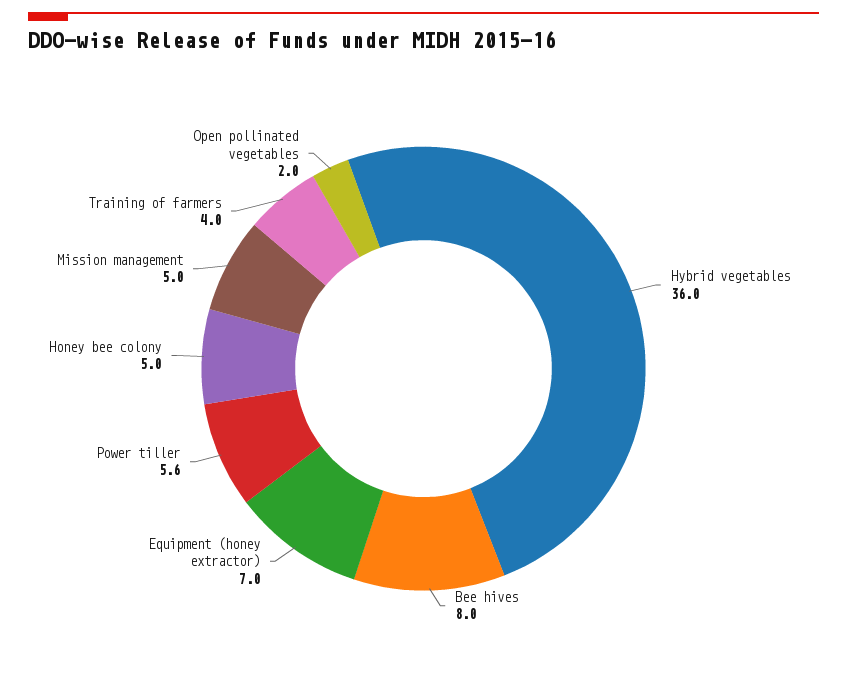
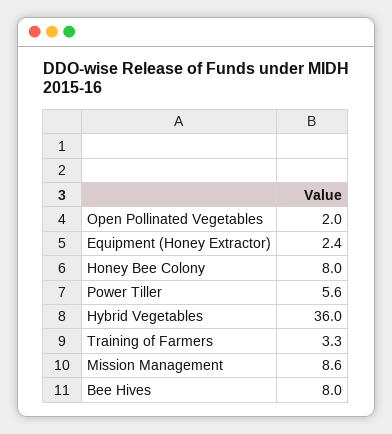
  {
    "Hybrid vegetables": 36,
    "Bee hives": 8,
-   "Equipment (honey extractor)": 7,
+   "Equipment (honey extractor)": 2.4,
    "Power tiller": 5.6,
-   "Honey bee colony": 5,
+   "Honey bee colony": 8,
-   "Mission management": 5,
+   "Mission management": 8.6,
-   "Training of farmers": 4,
+   "Training of farmers": 3.3,
    "Open pollinated vegetables": 2
  }

